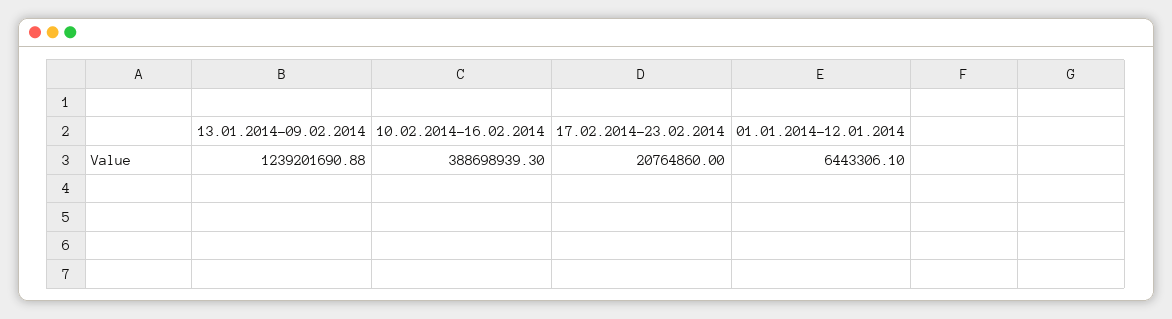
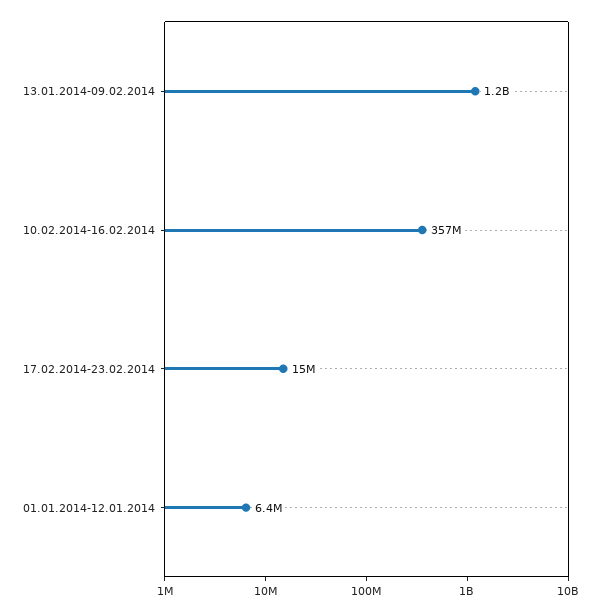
  {
    "13.01.2014-09.02.2014": 1239201690.88,
-   "10.02.2014-16.02.2014": 388698939.3,
+   "10.02.2014-16.02.2014": 357000000,
-   "17.02.2014-23.02.2014": 20764860,
+   "17.02.2014-23.02.2014": 15000000,
    "01.01.2014-12.01.2014": 6443306.1
  }

